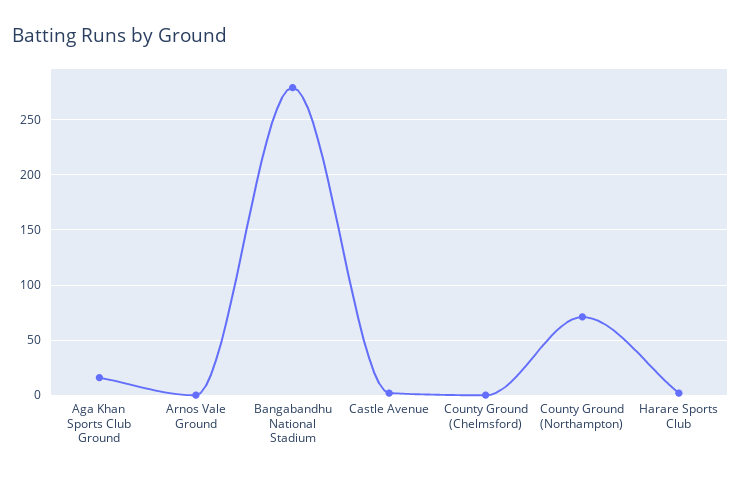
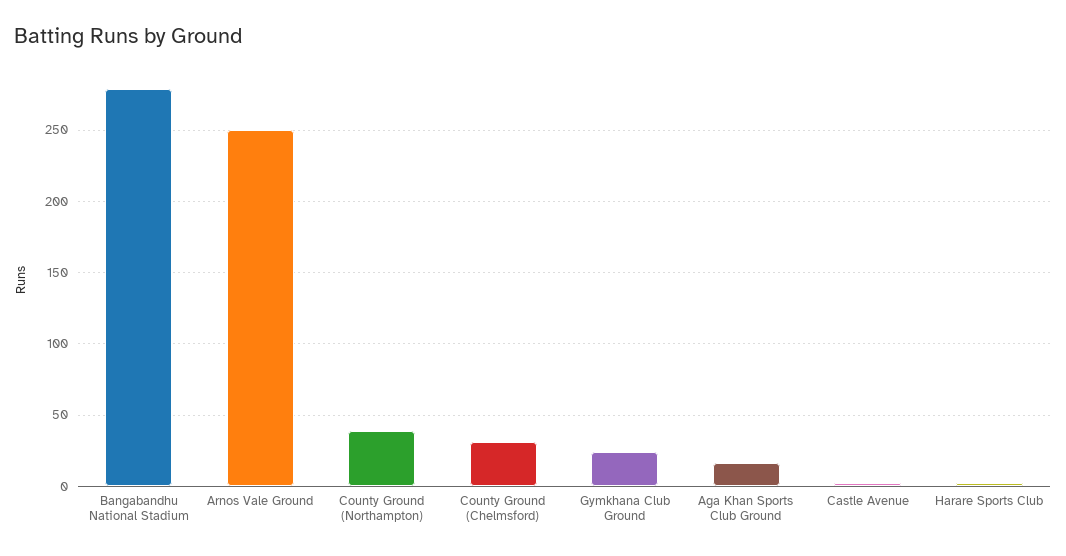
  {
    "Aga Khan Sports Club Ground": 15,
-   "Arnos Vale Ground": 0,
+   "Arnos Vale Ground": 250,
    "Bangabandhu National Stadium": 280,
    "Castle Avenue": 0,
-   "County Ground (Chelmsford)": 0,
+   "County Ground (Chelmsford)": 30,
-   "County Ground (Northampton)": 70,
+   "County Ground (Northampton)": 40,
-   "Harare Sports Club": 0
+   "Harare Sports Club": 0,
+   "Gymkhana Club Ground": 25
  }

